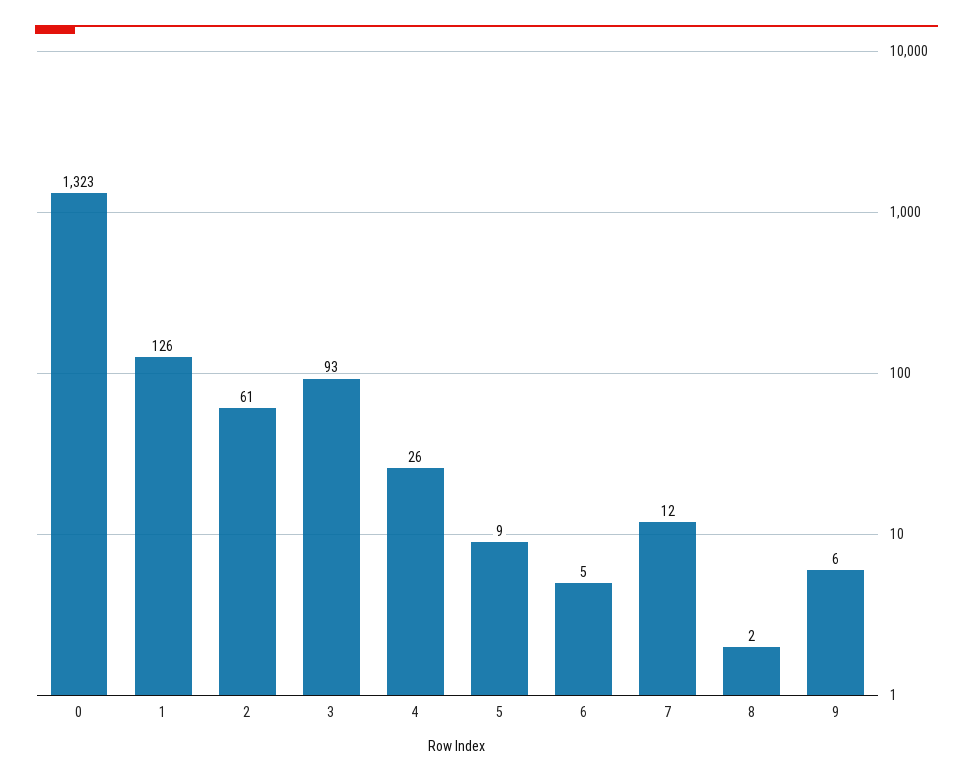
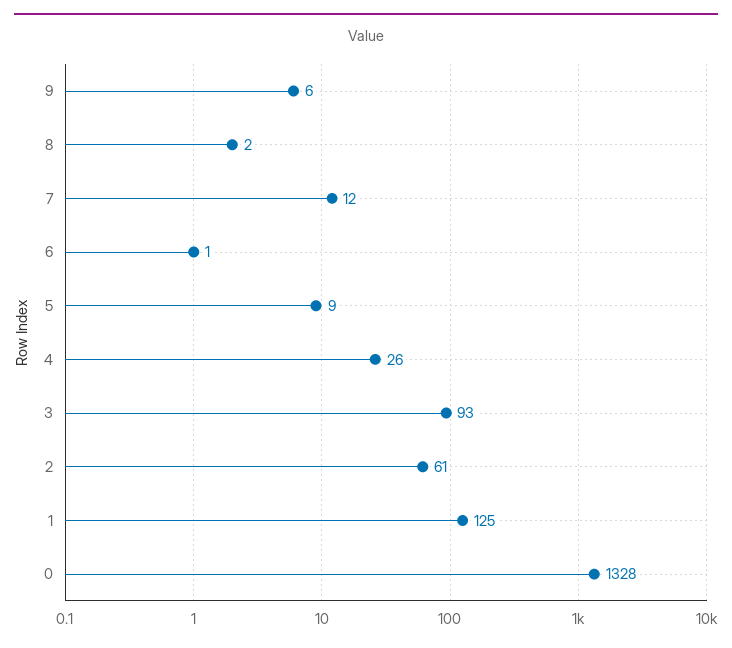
  {
-   "0": 1323,
+   "0": 1328,
-   "1": 126,
+   "1": 125,
    "2": 61,
    "3": 93,
    "4": 26,
    "5": 9,
-   "6": 5,
+   "6": 1,
    "7": 12,
    "8": 2,
    "9": 6
  }

